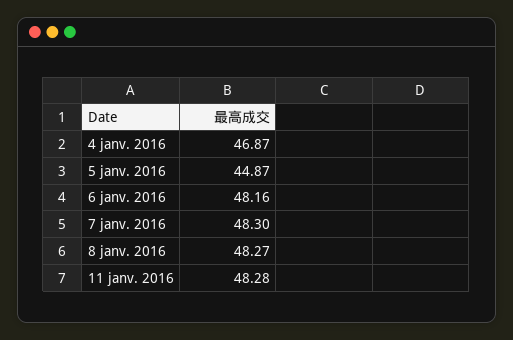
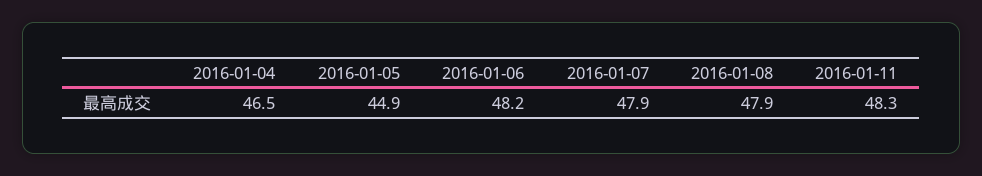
  {
-   "4 janv. 2016": 46.87,
+   "4 janv. 2016": 46.5,
    "5 janv. 2016": 44.87,
    "6 janv. 2016": 48.16,
-   "7 janv. 2016": 48.3,
+   "7 janv. 2016": 47.9,
-   "8 janv. 2016": 48.27,
+   "8 janv. 2016": 47.9,
    "11 janv. 2016": 48.28
  }

